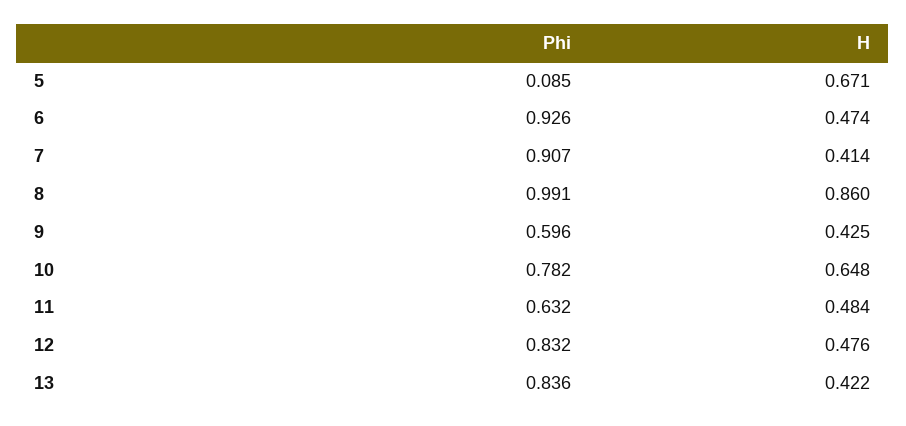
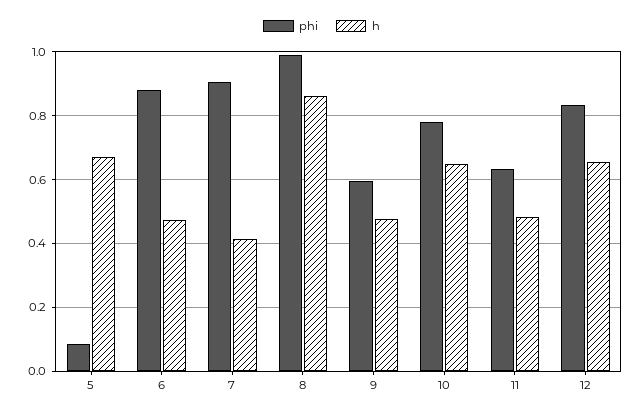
  {
    "Phi": {
      "5": 0.085,
-     "6": 0.926,
+     "6": 0.88,
      "7": 0.907,
      "8": 0.991,
      "9": 0.596,
      "10": 0.782,
      "11": 0.632,
-     "12": 0.832,
+     "12": 0.832
-     "13": 0.836
    },
    "H": {
      "5": 0.671,
      "6": 0.474,
      "7": 0.414,
      "8": 0.86,
-     "9": 0.425,
+     "9": 0.48,
      "10": 0.648,
      "11": 0.484,
-     "12": 0.476,
+     "12": 0.66
-     "13": 0.422
    }
  }

